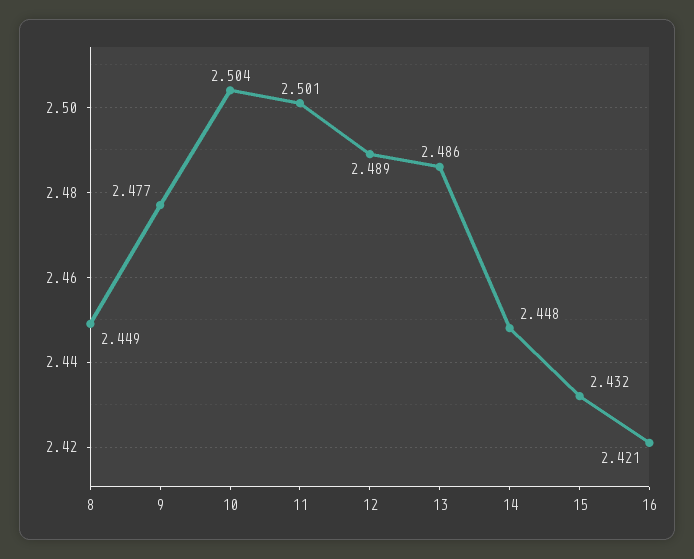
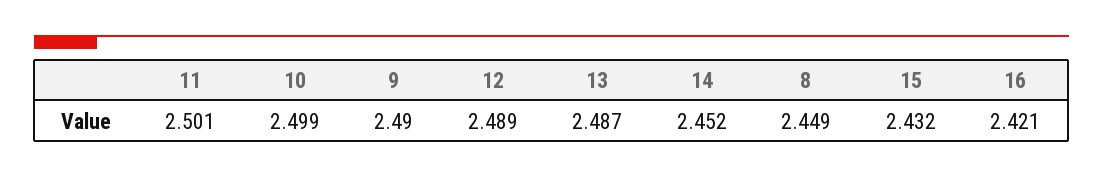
  {
    "8": 2.449,
-   "9": 2.477,
+   "9": 2.49,
-   "10": 2.504,
+   "10": 2.499,
    "11": 2.501,
    "12": 2.489,
-   "13": 2.486,
+   "13": 2.487,
-   "14": 2.448,
+   "14": 2.452,
    "15": 2.432,
    "16": 2.421
  }

